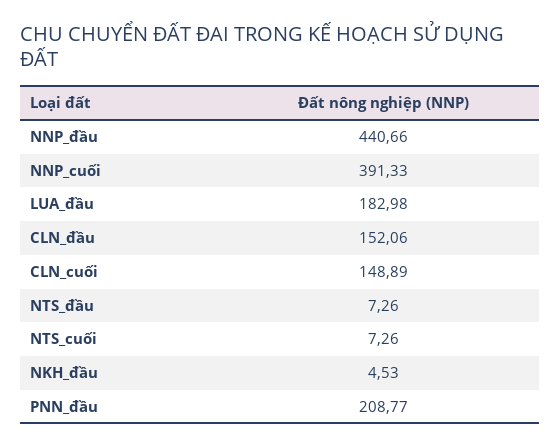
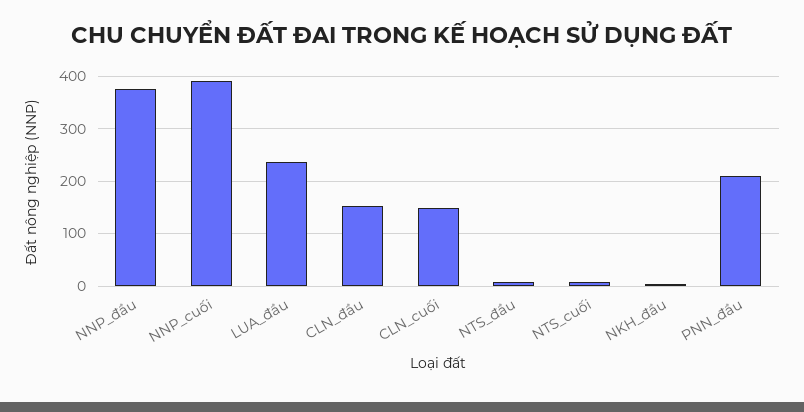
  {
-   "NNP_đầu": 440.66,
+   "NNP_đầu": 380,
    "NNP_cuối": 391.33,
-   "LUA_đầu": 182.98,
+   "LUA_đầu": 240,
    "CLN_đầu": 152.06,
    "CLN_cuối": 148.89,
    "NTS_đầu": 7.26,
    "NTS_cuối": 7.26,
    "NKH_đầu": 4.53,
    "PNN_đầu": 208.77
  }

